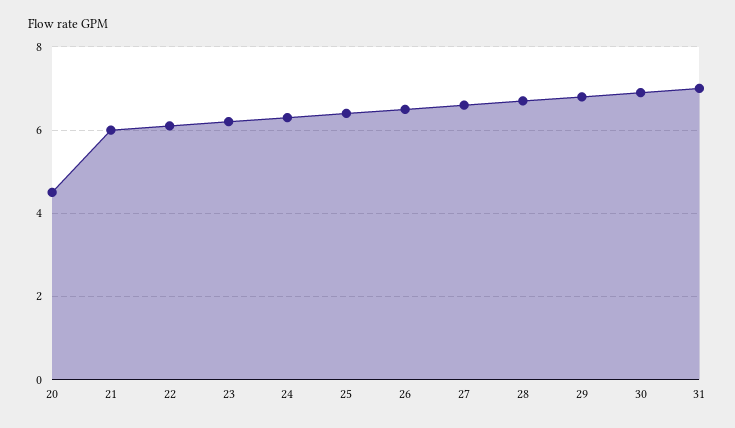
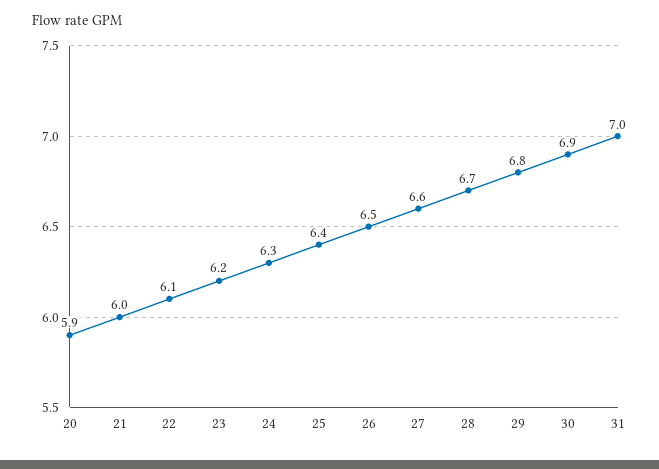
  {
-   "20": 4.5,
+   "20": 5.9,
    "21": 6,
    "22": 6.1,
    "23": 6.2,
    "24": 6.3,
    "25": 6.4,
    "26": 6.5,
    "27": 6.6,
    "28": 6.7,
    "29": 6.8,
    "30": 6.9,
    "31": 7
  }

